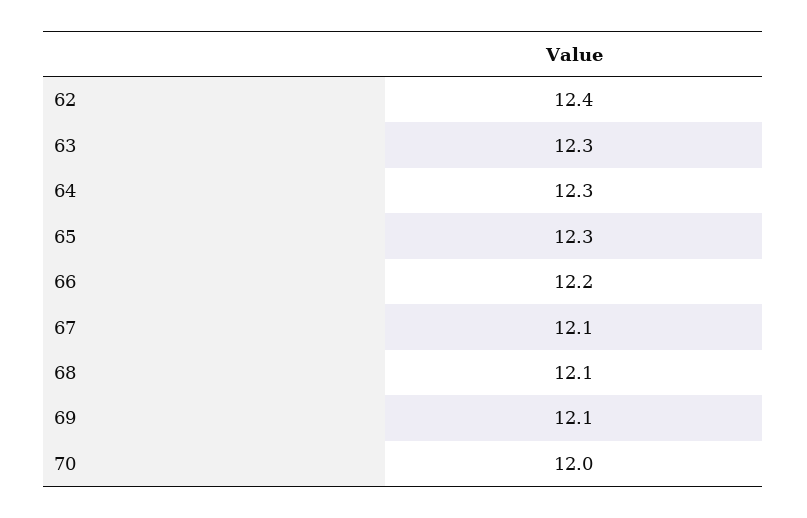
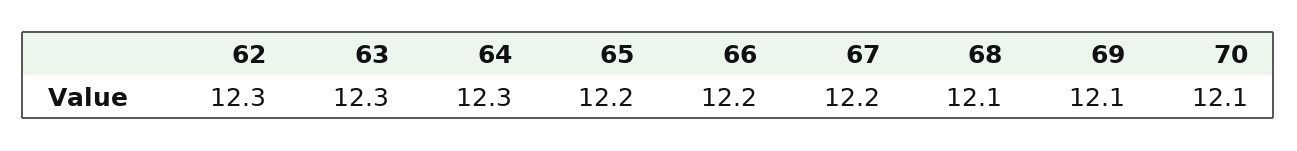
  {
-   "62": 12.4,
+   "62": 12.3,
    "63": 12.3,
    "64": 12.3,
-   "65": 12.3,
+   "65": 12.2,
    "66": 12.2,
-   "67": 12.1,
+   "67": 12.2,
    "68": 12.1,
    "69": 12.1,
-   "70": 12
+   "70": 12.1
  }

